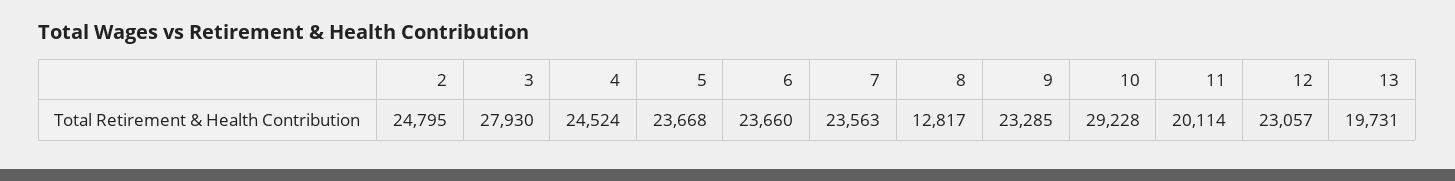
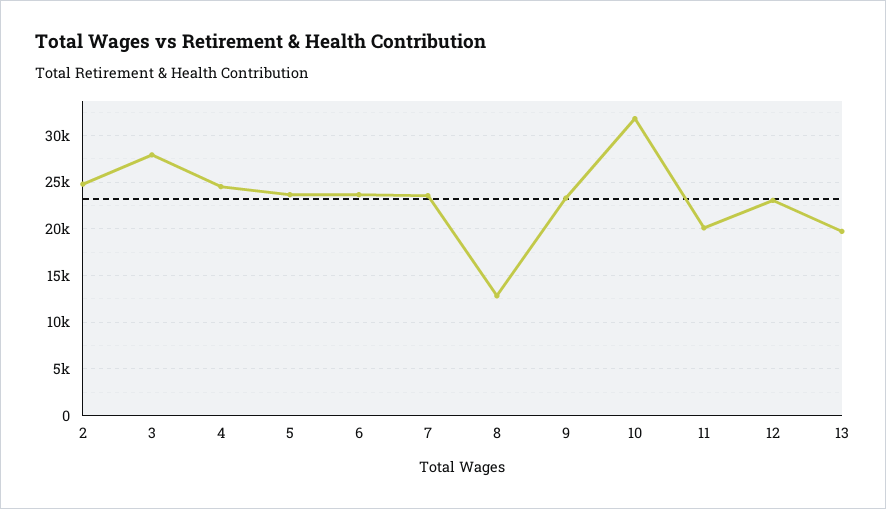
  {
    "2": 24795,
    "3": 27930,
    "4": 24524,
    "5": 23668,
    "6": 23660,
    "7": 23563,
    "8": 12817,
    "9": 23285,
-   "10": 29228,
+   "10": 32000,
    "11": 20114,
    "12": 23057,
    "13": 19731
  }

